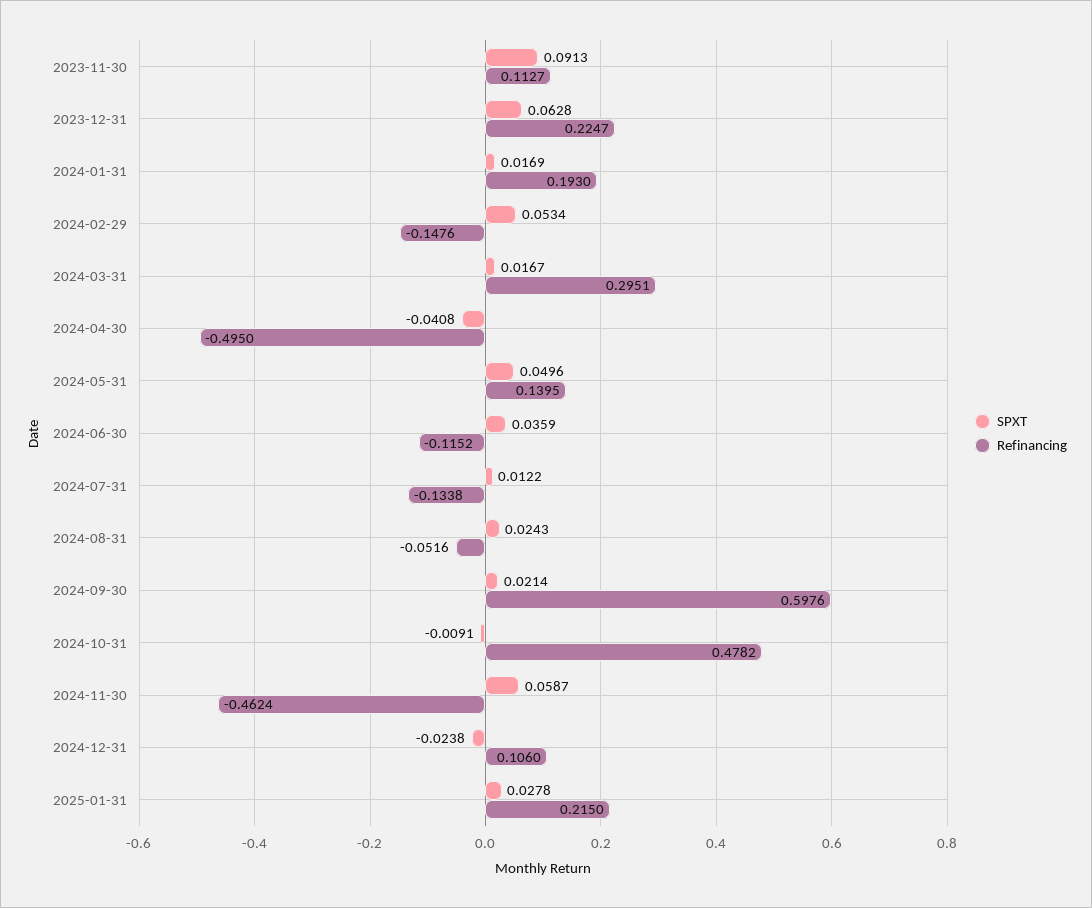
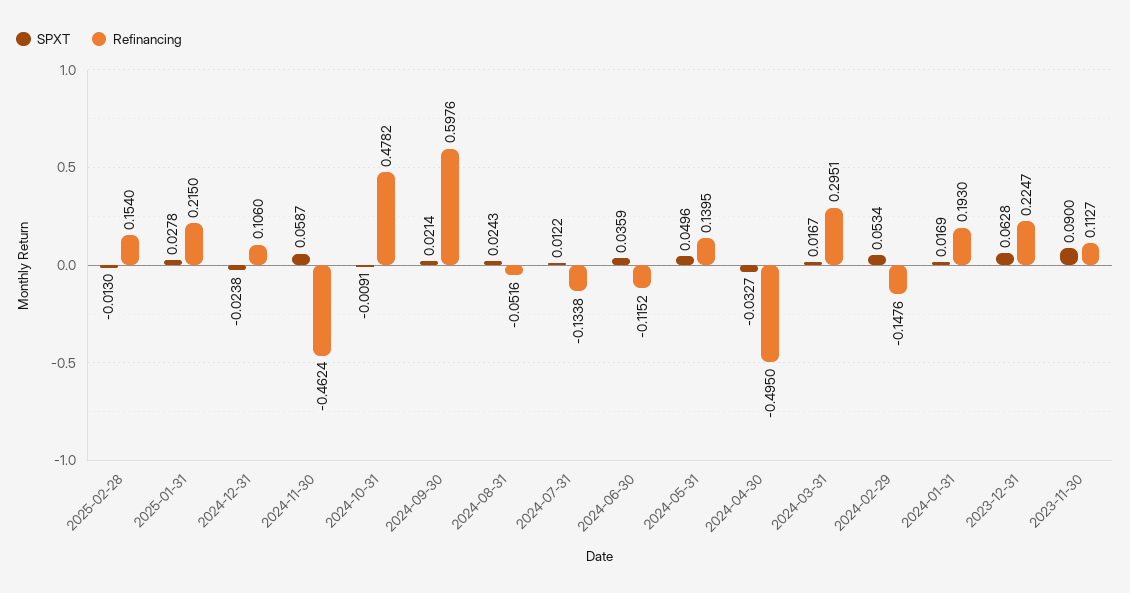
  {
    "SPXT": {
-     "2023-11-30": 0.0913,
+     "2023-11-30": 0.09,
      "2023-12-31": 0.0628,
      "2024-01-31": 0.0169,
      "2024-02-29": 0.0534,
      "2024-03-31": 0.0167,
-     "2024-04-30": -0.0408,
+     "2024-04-30": -0.0327,
      "2024-05-31": 0.0496,
      "2024-06-30": 0.0359,
      "2024-07-31": 0.0122,
      "2024-08-31": 0.0243,
      "2024-09-30": 0.0214,
      "2024-10-31": -0.0091,
      "2024-11-30": 0.0587,
      "2024-12-31": -0.0238,
-     "2025-01-31": 0.0278
+     "2025-01-31": 0.0278,
+     "2025-02-28": -0.013
    },
    "Refinancing": {
      "2023-11-30": 0.1127,
      "2023-12-31": 0.2247,
      "2024-01-31": 0.193,
      "2024-02-29": -0.1476,
      "2024-03-31": 0.2951,
      "2024-04-30": -0.495,
      "2024-05-31": 0.1395,
      "2024-06-30": -0.1152,
      "2024-07-31": -0.1338,
      "2024-08-31": -0.0516,
      "2024-09-30": 0.5976,
      "2024-10-31": 0.4782,
      "2024-11-30": -0.4624,
      "2024-12-31": 0.106,
-     "2025-01-31": 0.215
+     "2025-01-31": 0.215,
+     "2025-02-28": 0.154
    }
  }

